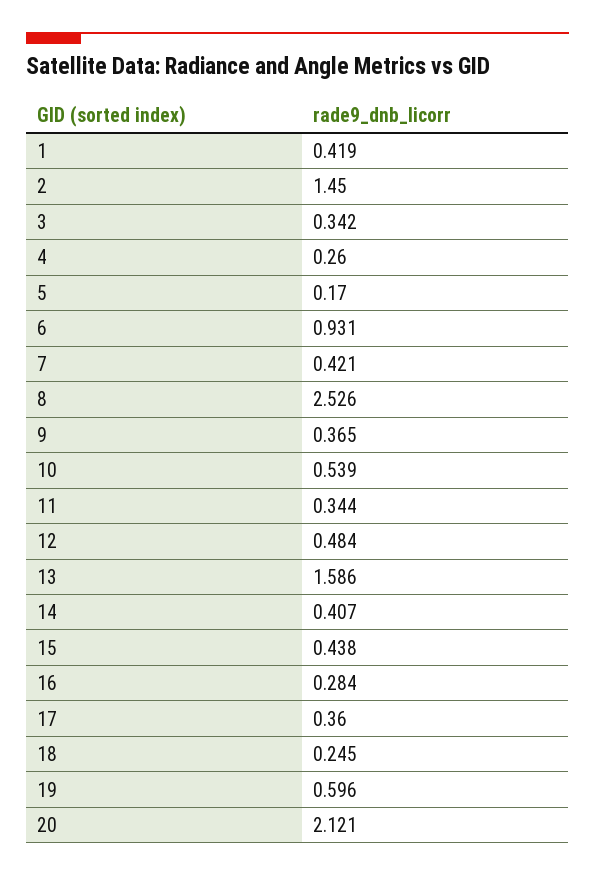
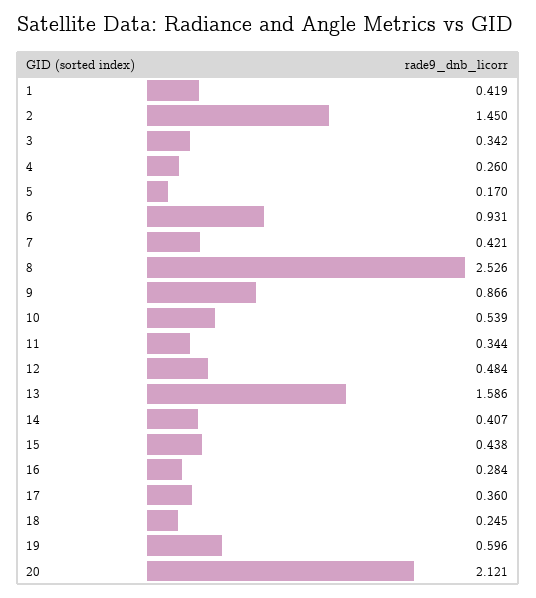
  {
    "1": 0.419,
    "2": 1.45,
    "3": 0.342,
    "4": 0.26,
    "5": 0.17,
    "6": 0.931,
    "7": 0.421,
    "8": 2.526,
-   "9": 0.365,
+   "9": 0.866,
    "10": 0.539,
    "11": 0.344,
    "12": 0.484,
    "13": 1.586,
    "14": 0.407,
    "15": 0.438,
    "16": 0.284,
    "17": 0.36,
    "18": 0.245,
    "19": 0.596,
    "20": 2.121
  }

